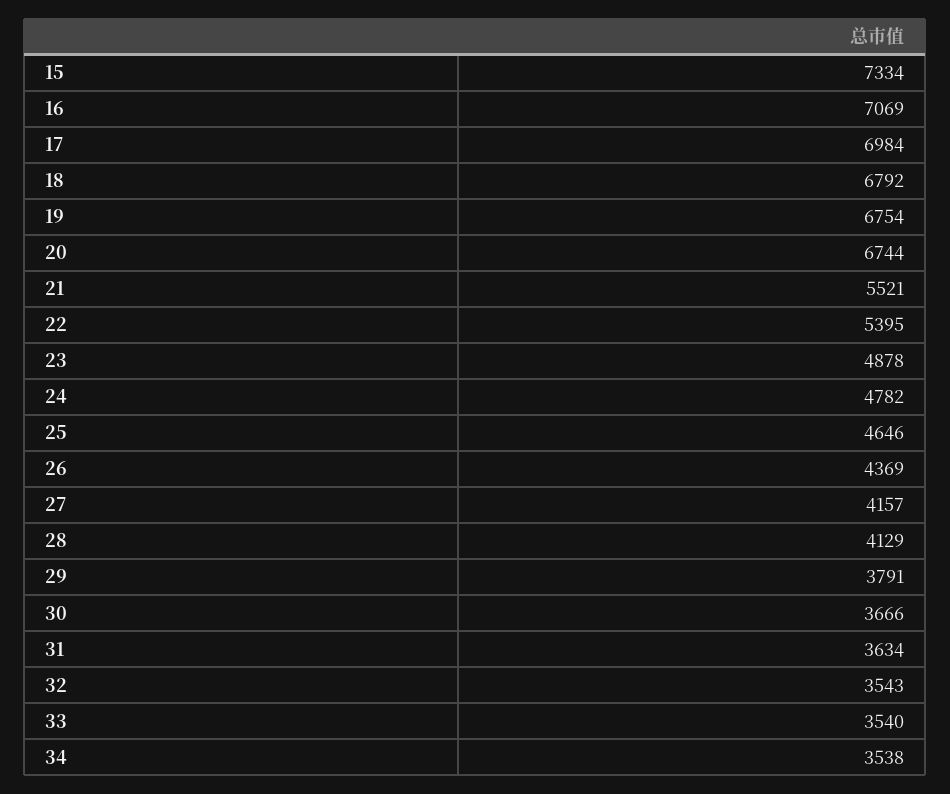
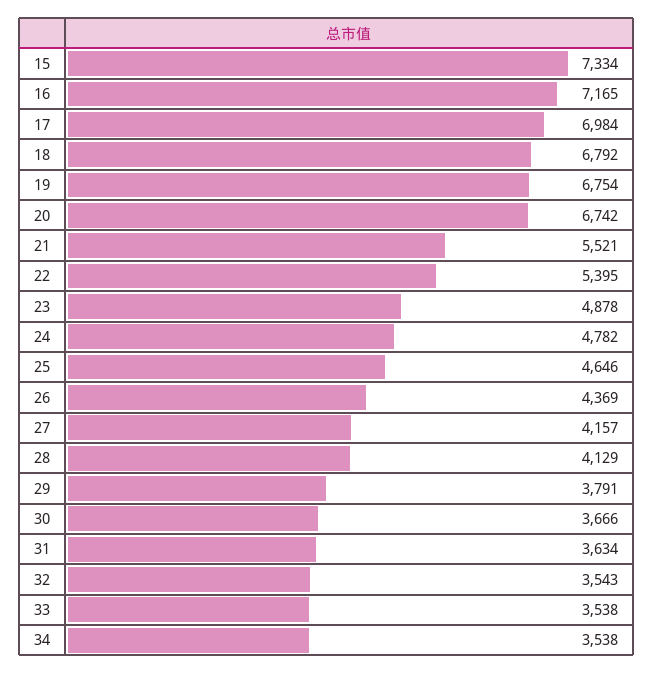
  {
    "15": 7334,
-   "16": 7069,
+   "16": 7165,
    "17": 6984,
    "18": 6792,
    "19": 6754,
-   "20": 6744,
+   "20": 6742,
    "21": 5521,
    "22": 5395,
    "23": 4878,
    "24": 4782,
    "25": 4646,
    "26": 4369,
    "27": 4157,
    "28": 4129,
    "29": 3791,
    "30": 3666,
    "31": 3634,
    "32": 3543,
-   "33": 3540,
+   "33": 3538,
    "34": 3538
  }

